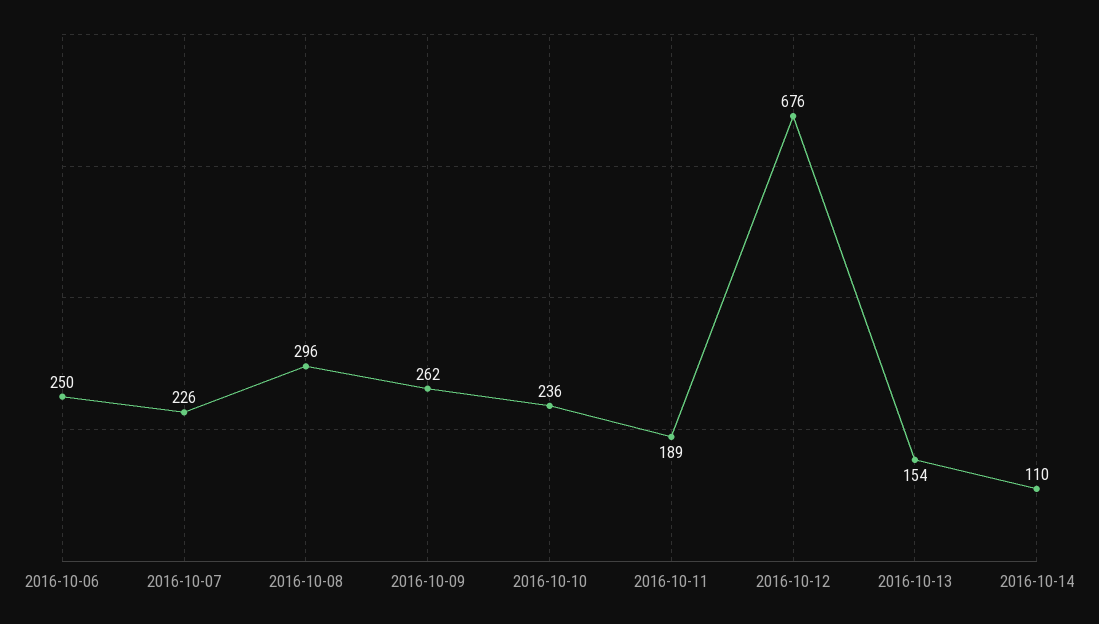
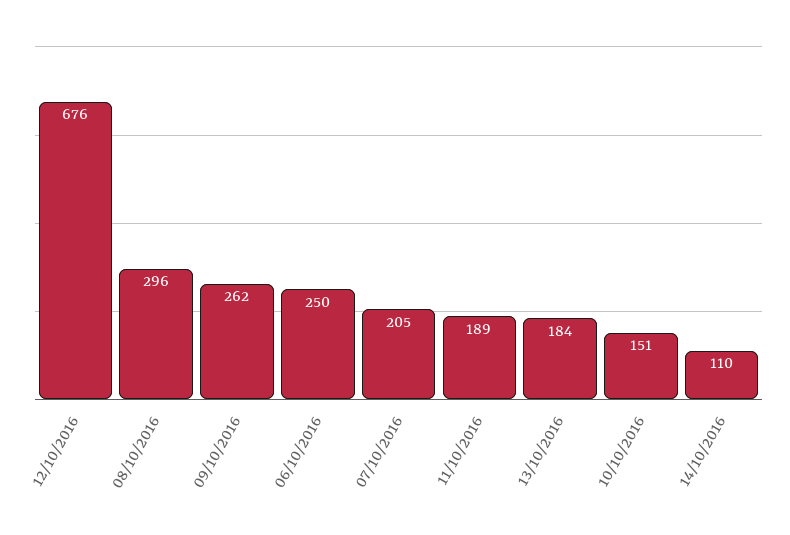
  {
    "2016-10-06": 250,
-   "2016-10-07": 226,
+   "2016-10-07": 205,
    "2016-10-08": 296,
    "2016-10-09": 262,
-   "2016-10-10": 236,
+   "2016-10-10": 151,
    "2016-10-11": 189,
    "2016-10-12": 676,
-   "2016-10-13": 154,
+   "2016-10-13": 184,
    "2016-10-14": 110
  }

